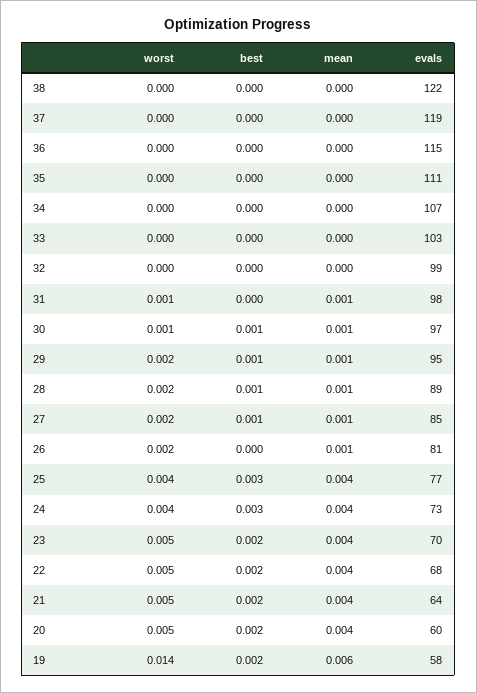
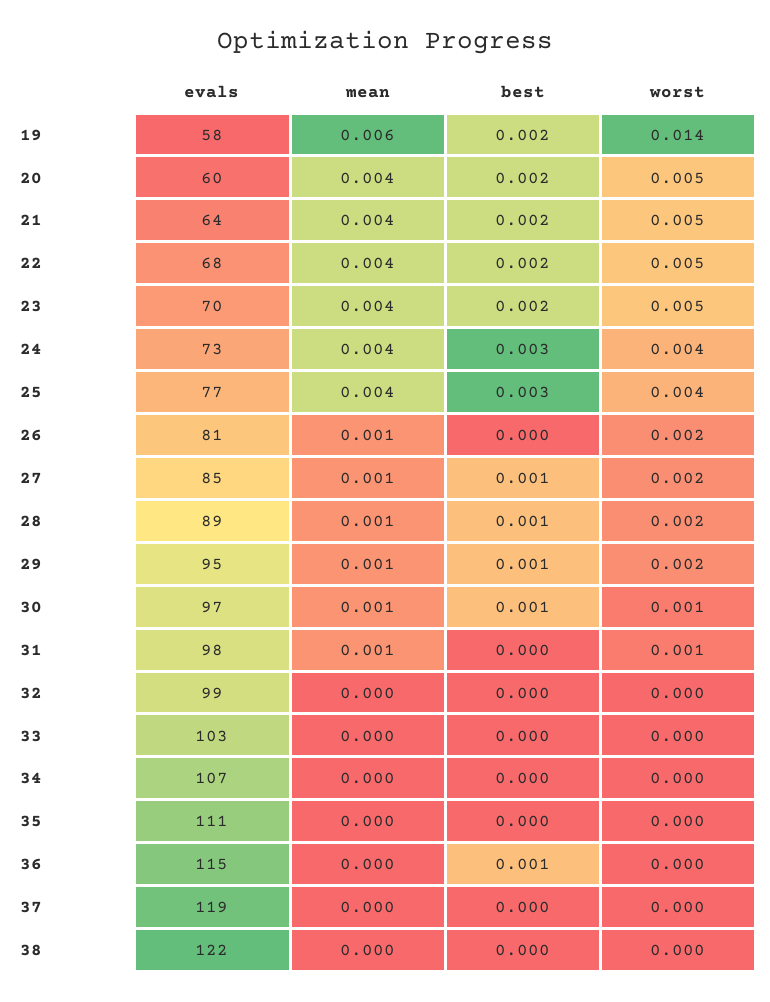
  {
    "worst": {
      "38": 0,
      "37": 0,
      "36": 0,
      "35": 0,
      "34": 0,
      "33": 0,
      "32": 0,
      "31": 0.001,
      "30": 0.001,
      "29": 0.002,
      "28": 0.002,
      "27": 0.002,
      "26": 0.002,
      "25": 0.004,
      "24": 0.004,
      "23": 0.005,
      "22": 0.005,
      "21": 0.005,
      "20": 0.005,
      "19": 0.014
    },
    "best": {
      "38": 0,
      "37": 0,
-     "36": 0,
+     "36": 0.001,
      "35": 0,
      "34": 0,
      "33": 0,
      "32": 0,
      "31": 0,
      "30": 0.001,
      "29": 0.001,
      "28": 0.001,
      "27": 0.001,
      "26": 0,
      "25": 0.003,
      "24": 0.003,
      "23": 0.002,
      "22": 0.002,
      "21": 0.002,
      "20": 0.002,
      "19": 0.002
    },
    "mean": {
      "38": 0,
      "37": 0,
      "36": 0,
      "35": 0,
      "34": 0,
      "33": 0,
      "32": 0,
      "31": 0.001,
      "30": 0.001,
      "29": 0.001,
      "28": 0.001,
      "27": 0.001,
      "26": 0.001,
      "25": 0.004,
      "24": 0.004,
      "23": 0.004,
      "22": 0.004,
      "21": 0.004,
      "20": 0.004,
      "19": 0.006
    },
    "evals": {
      "38": 122,
      "37": 119,
      "36": 115,
      "35": 111,
      "34": 107,
      "33": 103,
      "32": 99,
      "31": 98,
      "30": 97,
      "29": 95,
      "28": 89,
      "27": 85,
      "26": 81,
      "25": 77,
      "24": 73,
      "23": 70,
      "22": 68,
      "21": 64,
      "20": 60,
      "19": 58
    }
  }

